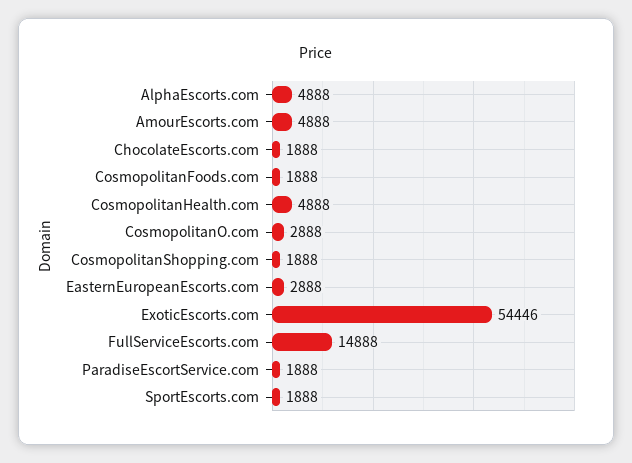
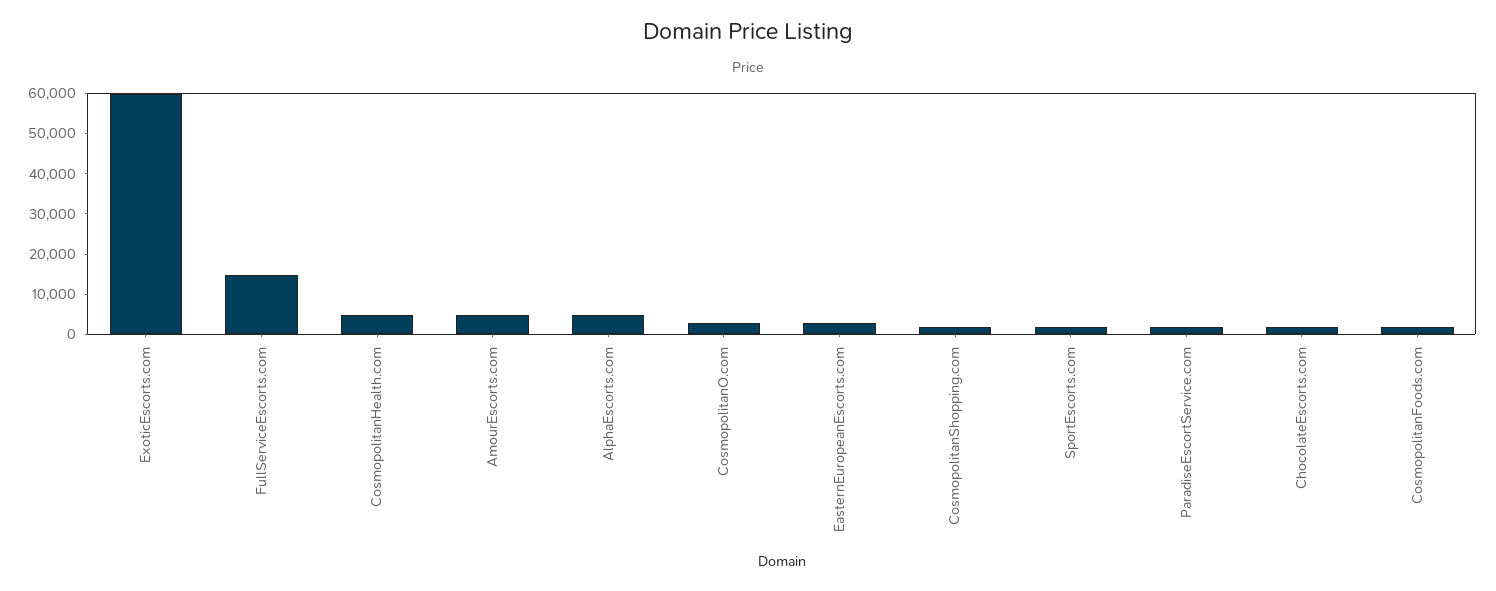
  {
    "AlphaEscorts.com": 4888,
    "AmourEscorts.com": 4888,
    "ChocolateEscorts.com": 1888,
    "CosmopolitanFoods.com": 1888,
    "CosmopolitanHealth.com": 4888,
    "CosmopolitanO.com": 2888,
    "CosmopolitanShopping.com": 1888,
    "EasternEuropeanEscorts.com": 2888,
-   "ExoticEscorts.com": 54446,
+   "ExoticEscorts.com": 60000,
    "FullServiceEscorts.com": 14888,
    "ParadiseEscortService.com": 1888,
    "SportEscorts.com": 1888
  }

